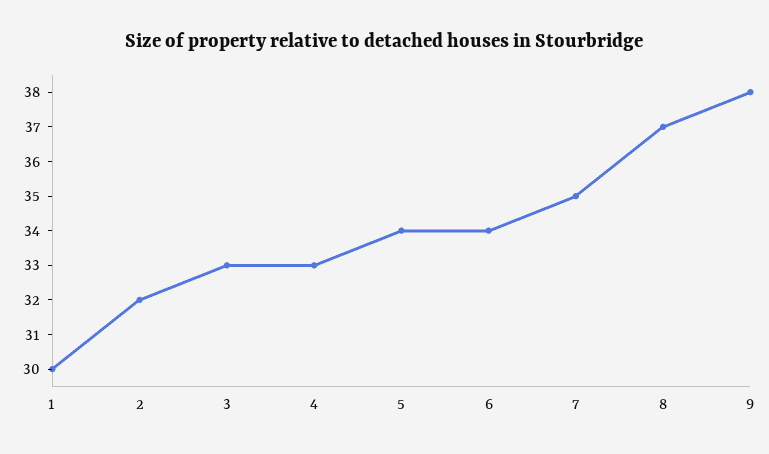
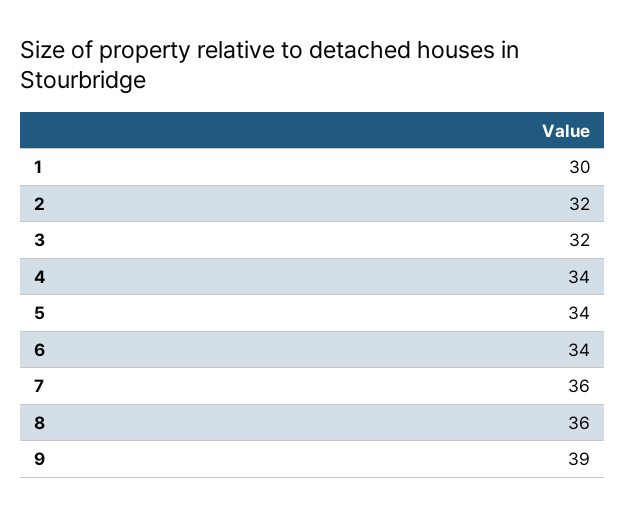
  {
    "1": 30,
    "2": 32,
-   "3": 33,
+   "3": 32,
-   "4": 33,
+   "4": 34,
    "5": 34,
    "6": 34,
-   "7": 35,
+   "7": 36,
-   "8": 37,
+   "8": 36,
-   "9": 38
+   "9": 39
  }

